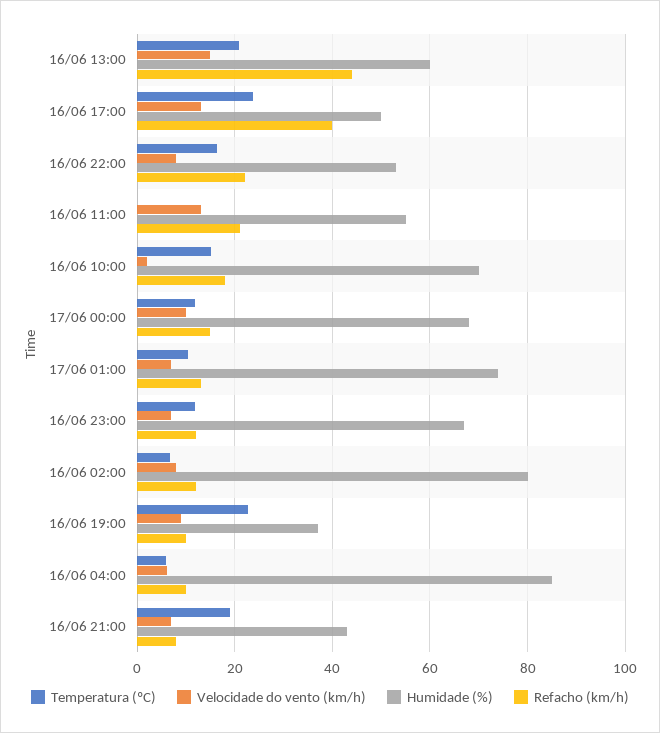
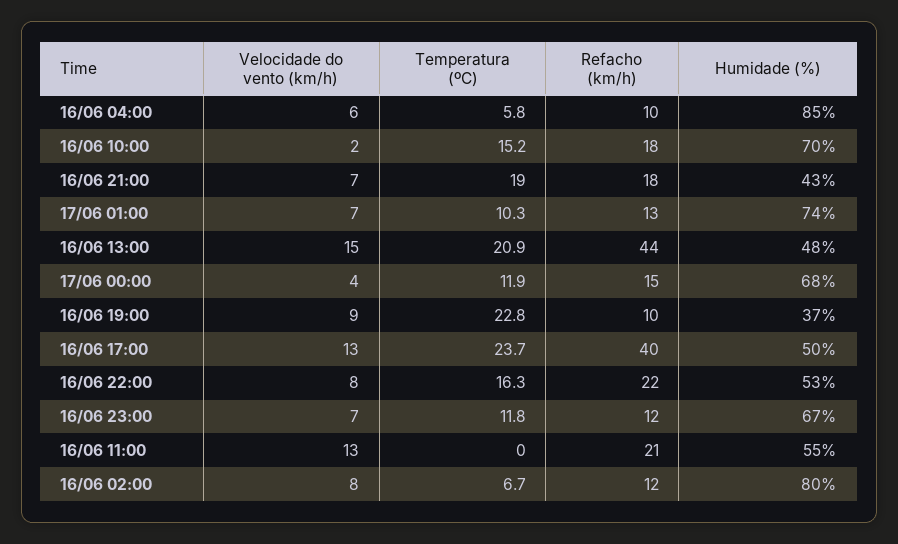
  {
    "Temperatura (ºC)": {
      "16/06 13:00": 20.9,
      "16/06 17:00": 23.7,
      "16/06 22:00": 16.3,
      "16/06 11:00": 0,
      "16/06 10:00": 15.2,
      "17/06 00:00": 11.9,
      "17/06 01:00": 10.3,
      "16/06 23:00": 11.8,
      "16/06 02:00": 6.7,
      "16/06 19:00": 22.8,
      "16/06 04:00": 5.8,
      "16/06 21:00": 19
    },
    "Velocidade do vento (km/h)": {
      "16/06 13:00": 15,
      "16/06 17:00": 13,
      "16/06 22:00": 8,
      "16/06 11:00": 13,
      "16/06 10:00": 2,
-     "17/06 00:00": 10,
+     "17/06 00:00": 4,
      "17/06 01:00": 7,
      "16/06 23:00": 7,
      "16/06 02:00": 8,
      "16/06 19:00": 9,
      "16/06 04:00": 6,
      "16/06 21:00": 7
    },
    "Humidade (%)": {
-     "16/06 13:00": 60,
+     "16/06 13:00": 48,
      "16/06 17:00": 50,
      "16/06 22:00": 53,
      "16/06 11:00": 55,
      "16/06 10:00": 70,
      "17/06 00:00": 68,
      "17/06 01:00": 74,
      "16/06 23:00": 67,
      "16/06 02:00": 80,
      "16/06 19:00": 37,
      "16/06 04:00": 85,
      "16/06 21:00": 43
    },
    "Refacho (km/h)": {
      "16/06 13:00": 44,
      "16/06 17:00": 40,
      "16/06 22:00": 22,
      "16/06 11:00": 21,
      "16/06 10:00": 18,
      "17/06 00:00": 15,
      "17/06 01:00": 13,
      "16/06 23:00": 12,
      "16/06 02:00": 12,
      "16/06 19:00": 10,
      "16/06 04:00": 10,
-     "16/06 21:00": 8
+     "16/06 21:00": 18
    }
  }

